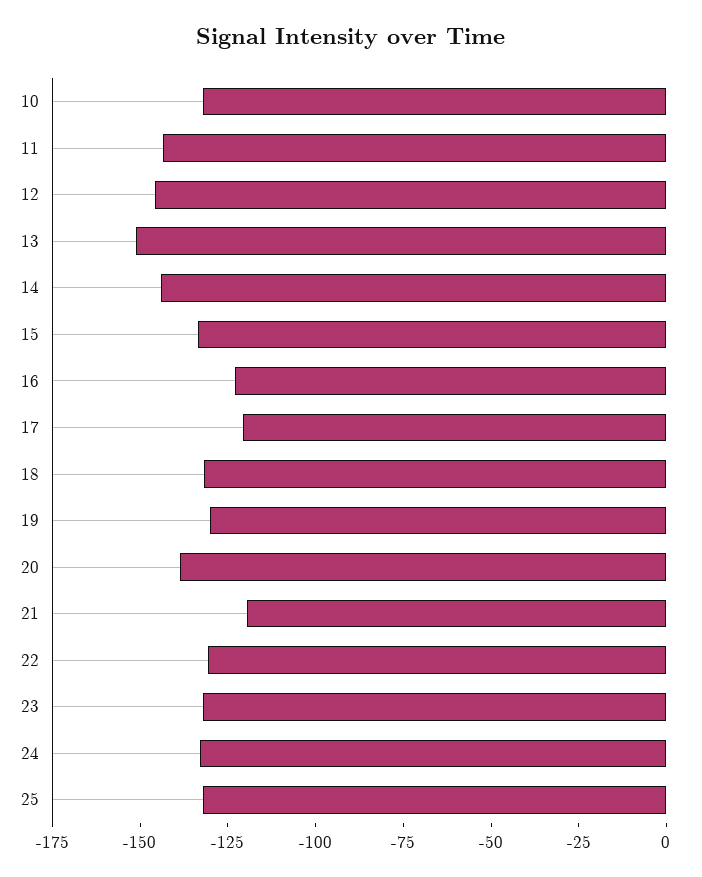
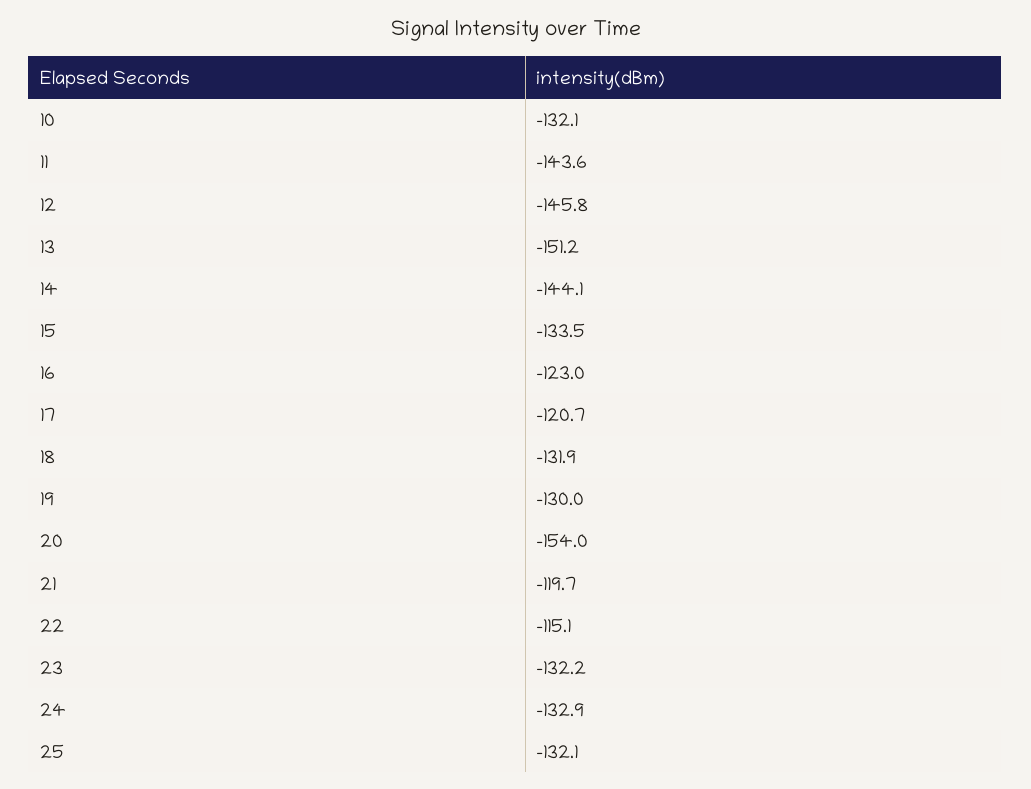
  {
    "10": -132.1,
    "11": -143.6,
    "12": -145.8,
    "13": -151.2,
    "14": -144.1,
    "15": -133.5,
    "16": -123,
    "17": -120.7,
    "18": -131.9,
    "19": -130,
-   "20": -140,
+   "20": -154,
    "21": -119.7,
-   "22": -130,
+   "22": -115.1,
    "23": -132.2,
    "24": -132.9,
    "25": -132.1
  }

